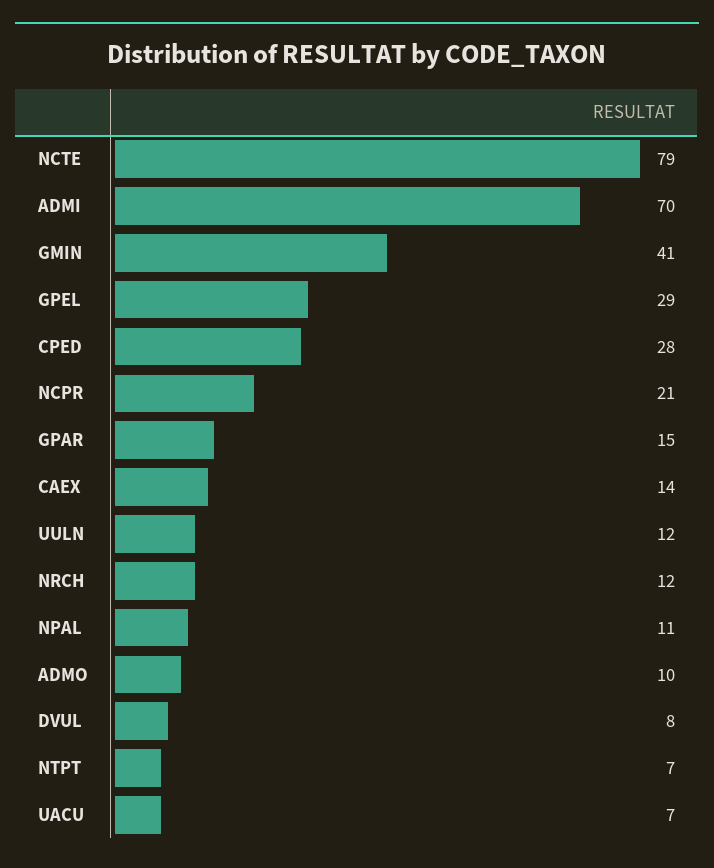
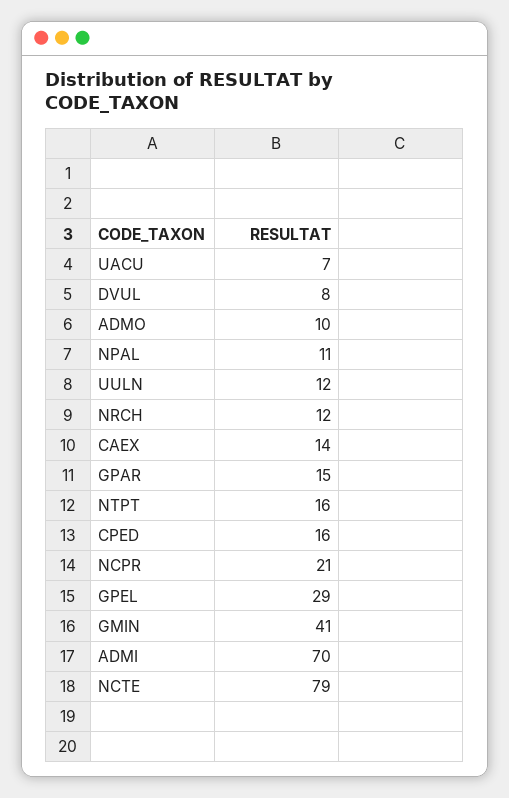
  {
    "NCTE": 79,
    "ADMI": 70,
    "GMIN": 41,
    "GPEL": 29,
-   "CPED": 28,
+   "CPED": 16,
    "NCPR": 21,
    "GPAR": 15,
    "CAEX": 14,
    "UULN": 12,
    "NRCH": 12,
    "NPAL": 11,
    "ADMO": 10,
    "DVUL": 8,
-   "NTPT": 7,
+   "NTPT": 16,
    "UACU": 7
  }

